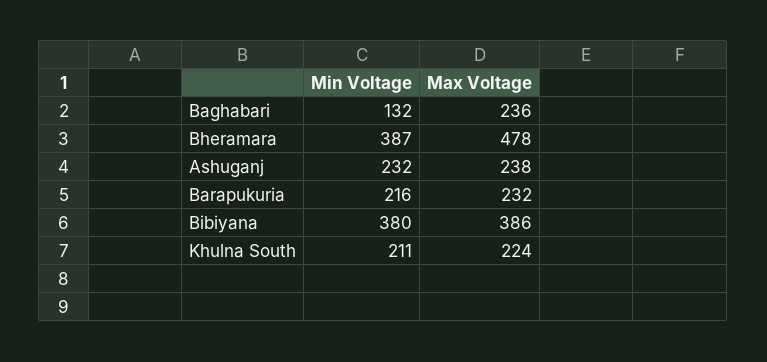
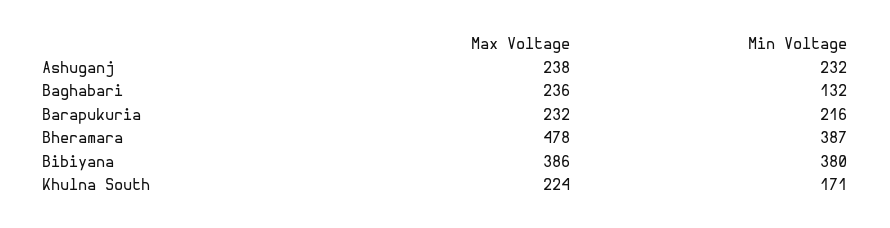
  {
    "Min Voltage": {
      "Baghabari": 132,
      "Bheramara": 387,
      "Ashuganj": 232,
      "Barapukuria": 216,
      "Bibiyana": 380,
-     "Khulna South": 211
+     "Khulna South": 171
    },
    "Max Voltage": {
      "Baghabari": 236,
      "Bheramara": 478,
      "Ashuganj": 238,
      "Barapukuria": 232,
      "Bibiyana": 386,
      "Khulna South": 224
    }
  }

